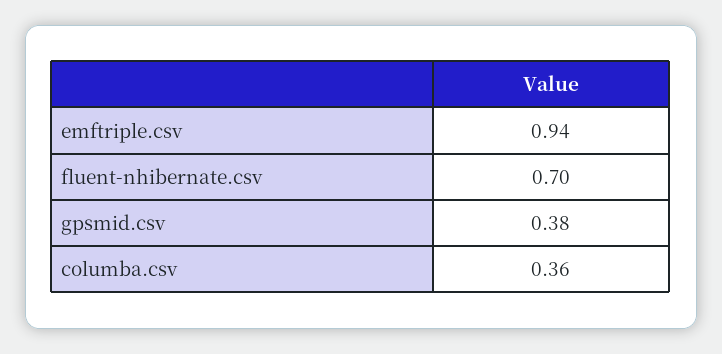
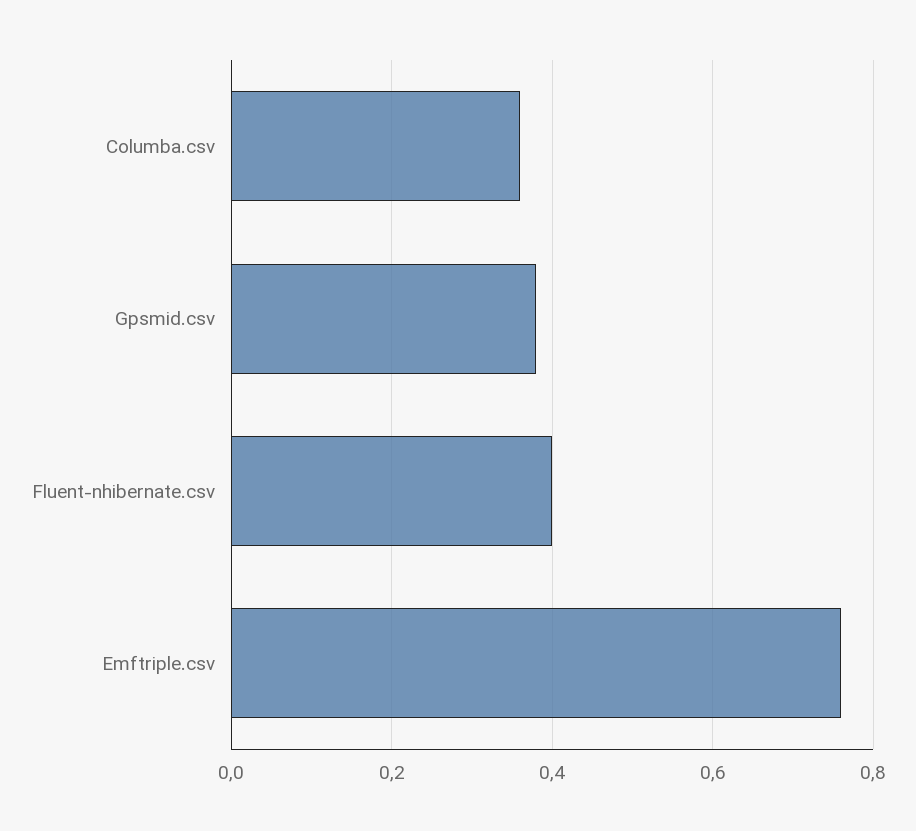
  {
-   "emftriple.csv": 0.94,
+   "emftriple.csv": 0.75,
-   "fluent-nhibernate.csv": 0.7,
+   "fluent-nhibernate.csv": 0.4,
    "gpsmid.csv": 0.38,
    "columba.csv": 0.36
  }

